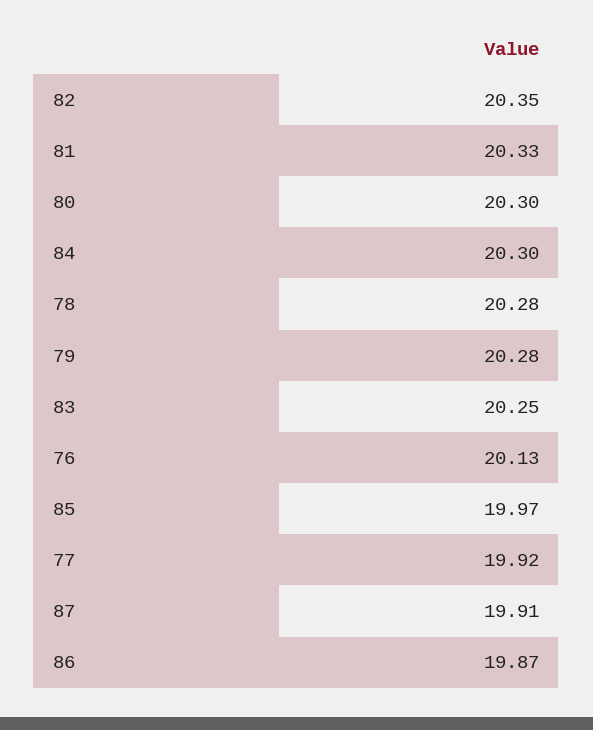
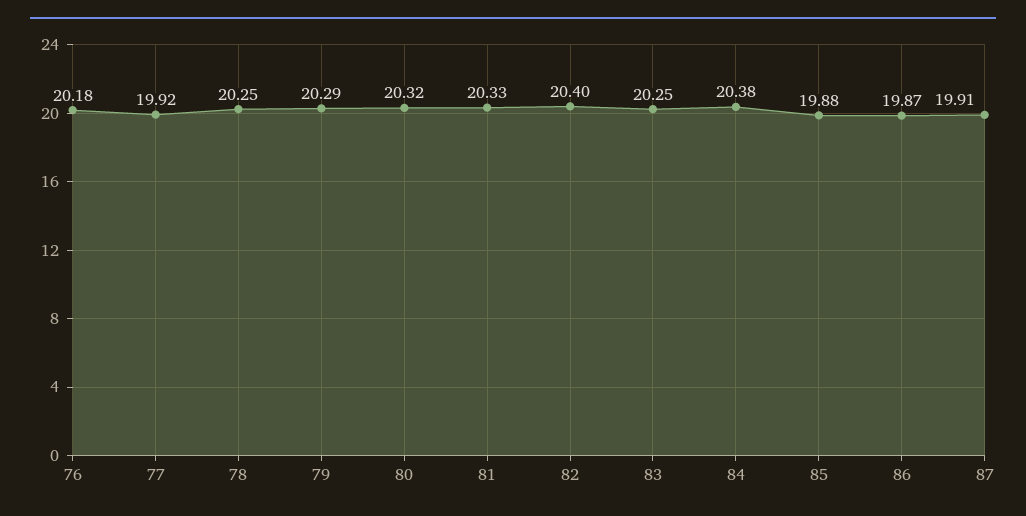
  {
-   "82": 20.35,
+   "82": 20.4,
    "81": 20.33,
-   "80": 20.3,
+   "80": 20.32,
-   "84": 20.3,
+   "84": 20.38,
-   "78": 20.28,
+   "78": 20.25,
-   "79": 20.28,
+   "79": 20.29,
    "83": 20.25,
-   "76": 20.13,
+   "76": 20.18,
-   "85": 19.97,
+   "85": 19.88,
    "77": 19.92,
    "87": 19.91,
    "86": 19.87
  }

